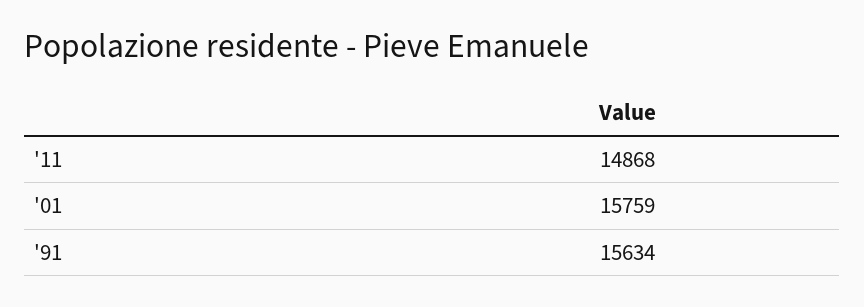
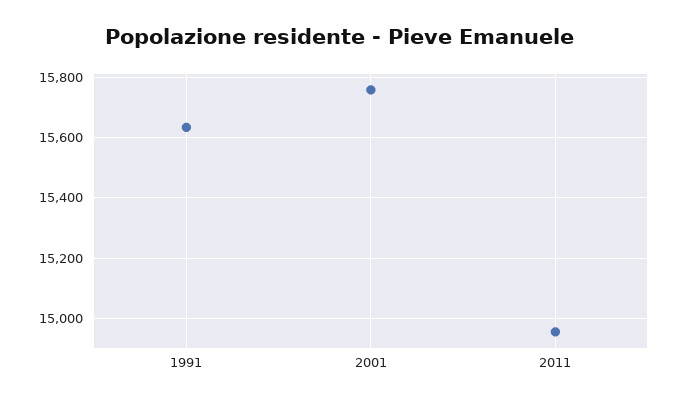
  {
-   "'11": 14868,
+   "'11": 14960,
    "'01": 15759,
    "'91": 15634
  }

